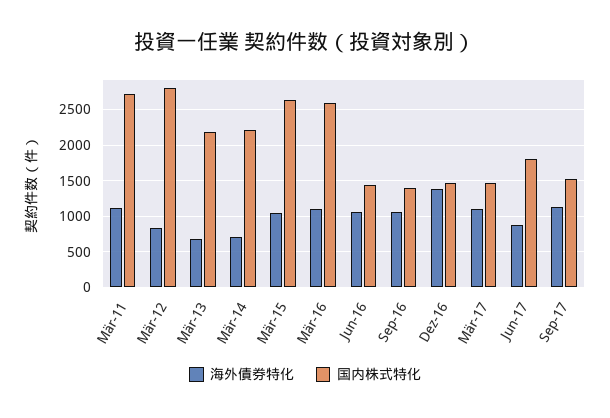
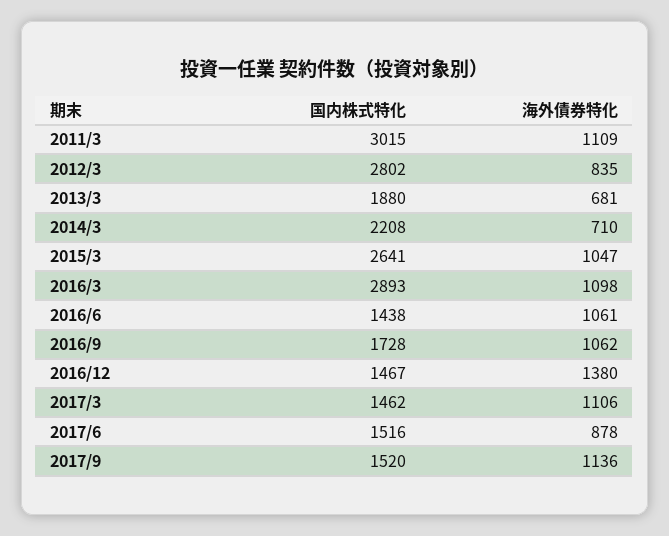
  {
    "海外債券特化": {
      "Mär-11": 1109,
      "Mär-12": 835,
      "Mär-13": 681,
      "Mär-14": 710,
      "Mär-15": 1047,
      "Mär-16": 1098,
      "Jun-16": 1061,
      "Sep-16": 1062,
      "Dez-16": 1380,
      "Mär-17": 1106,
      "Jun-17": 878,
      "Sep-17": 1136
    },
    "国内株式特化": {
-     "Mär-11": 2700,
+     "Mär-11": 3015,
      "Mär-12": 2802,
-     "Mär-13": 2200,
+     "Mär-13": 1880,
      "Mär-14": 2208,
      "Mär-15": 2641,
-     "Mär-16": 2600,
+     "Mär-16": 2893,
      "Jun-16": 1438,
-     "Sep-16": 1400,
+     "Sep-16": 1728,
      "Dez-16": 1467,
      "Mär-17": 1462,
-     "Jun-17": 1800,
+     "Jun-17": 1516,
      "Sep-17": 1520
    }
  }

